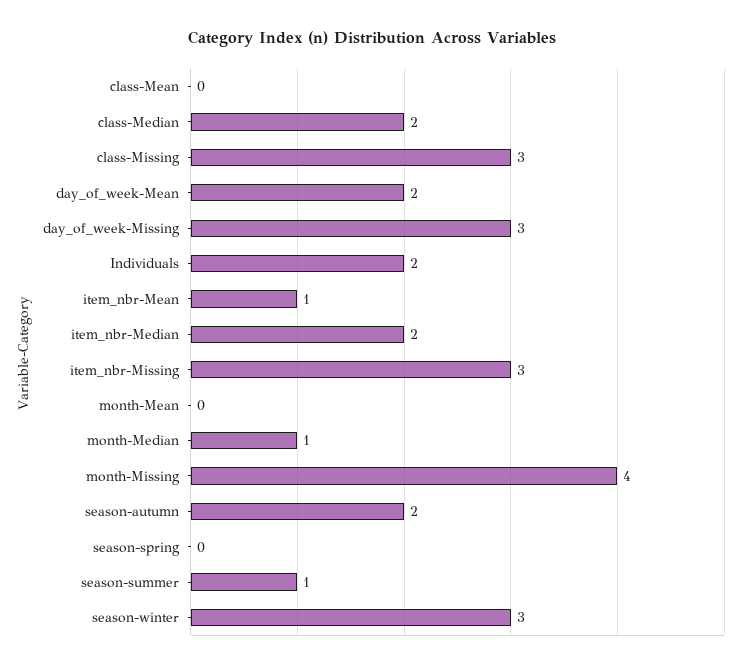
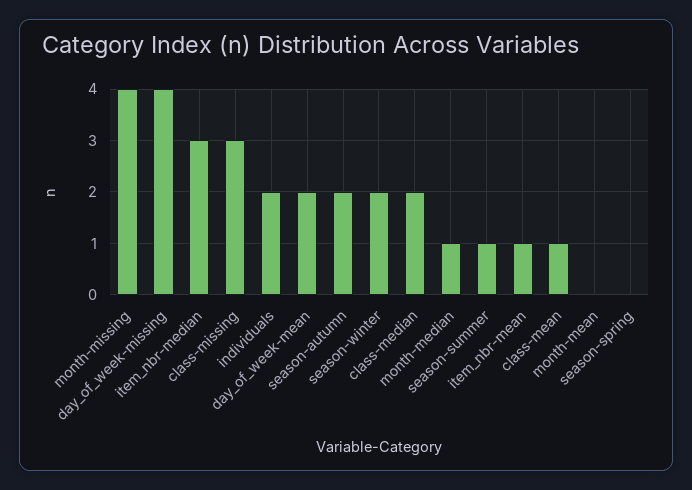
  {
-   "class-Mean": 0,
+   "class-Mean": 1,
    "class-Median": 2,
    "class-Missing": 3,
    "day_of_week-Mean": 2,
-   "day_of_week-Missing": 3,
+   "day_of_week-Missing": 4,
    "Individuals": 2,
    "item_nbr-Mean": 1,
-   "item_nbr-Median": 2,
+   "item_nbr-Median": 3,
-   "item_nbr-Missing": 3,
    "month-Mean": 0,
    "month-Median": 1,
    "month-Missing": 4,
    "season-autumn": 2,
    "season-spring": 0,
    "season-summer": 1,
-   "season-winter": 3
+   "season-winter": 2
  }

